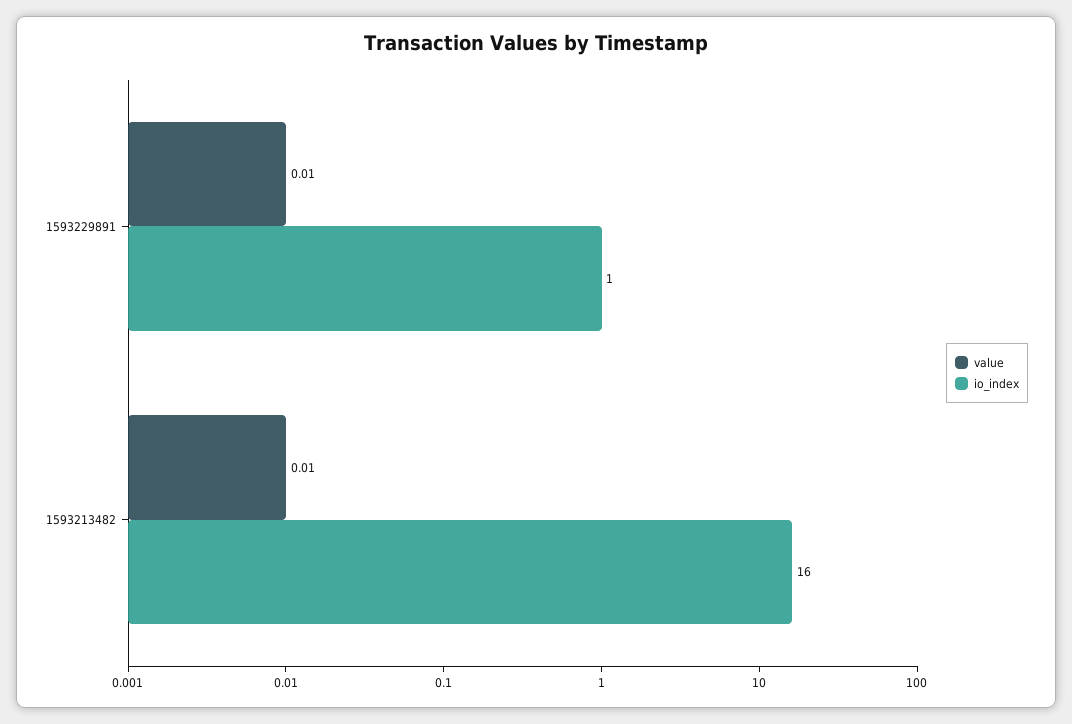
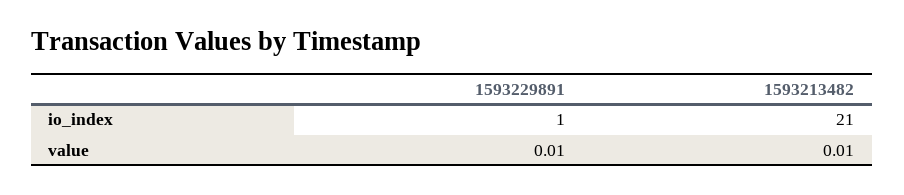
  {
    "value": {
      "1593229891": 0.01,
      "1593213482": 0.01
    },
    "io_index": {
      "1593229891": 1,
-     "1593213482": 16
+     "1593213482": 21
    }
  }

